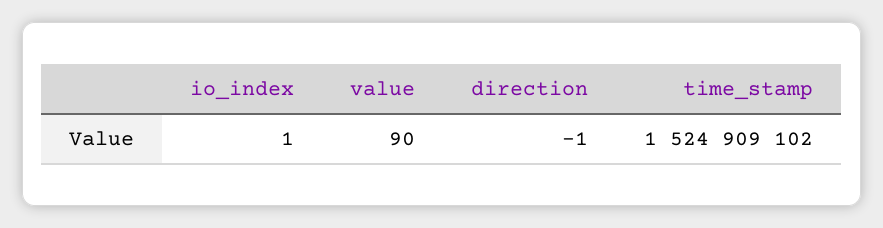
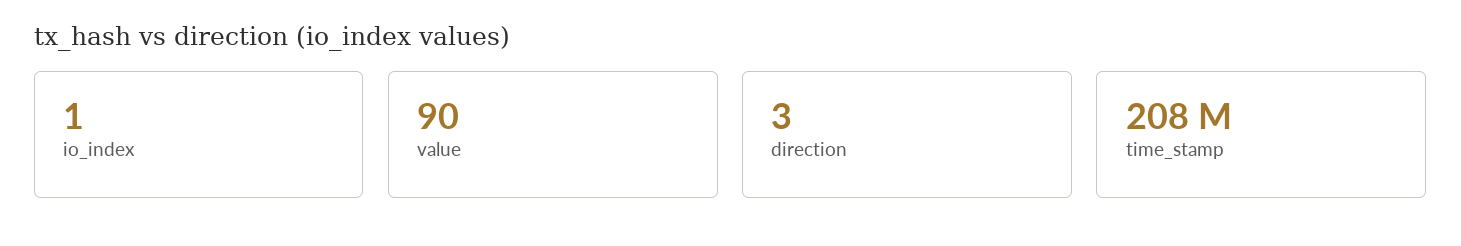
  {
    "io_index": 1,
    "value": 90,
-   "direction": -1,
+   "direction": 3,
-   "time_stamp": 1524909102
+   "time_stamp": 208000000
  }

